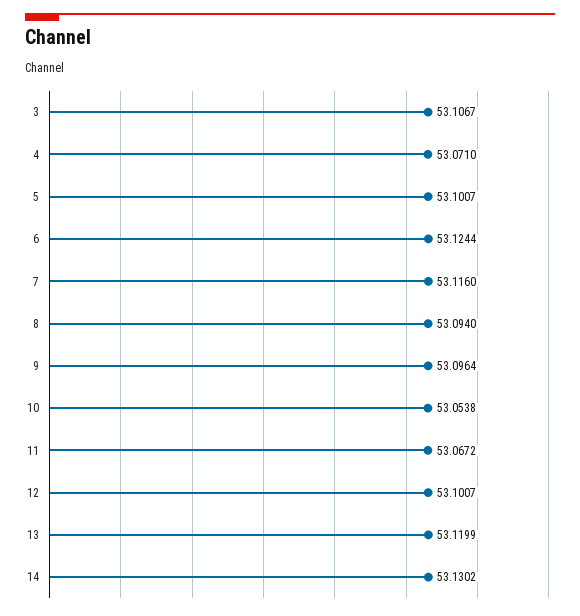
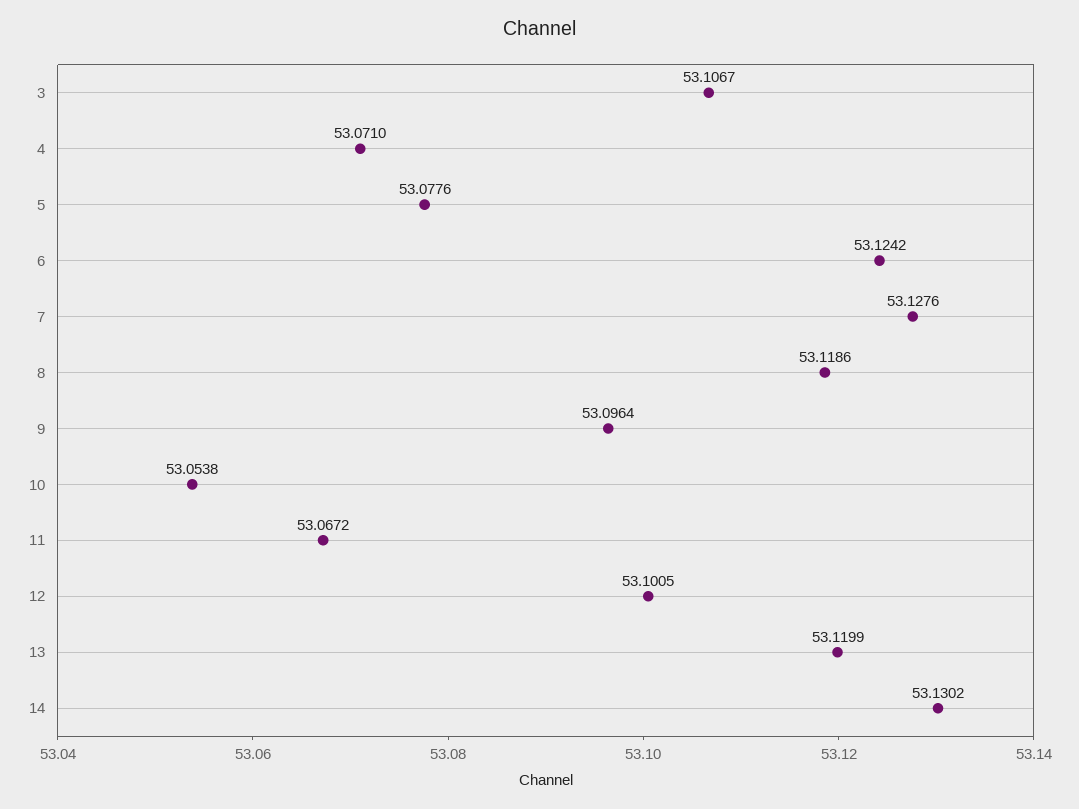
  {
    "3": 53.1067,
    "4": 53.071,
-   "5": 53.1007,
+   "5": 53.0776,
-   "6": 53.1244,
+   "6": 53.1242,
-   "7": 53.116,
+   "7": 53.1276,
-   "8": 53.094,
+   "8": 53.1186,
    "9": 53.0964,
    "10": 53.0538,
    "11": 53.0672,
-   "12": 53.1007,
+   "12": 53.1005,
    "13": 53.1199,
    "14": 53.1302
  }

